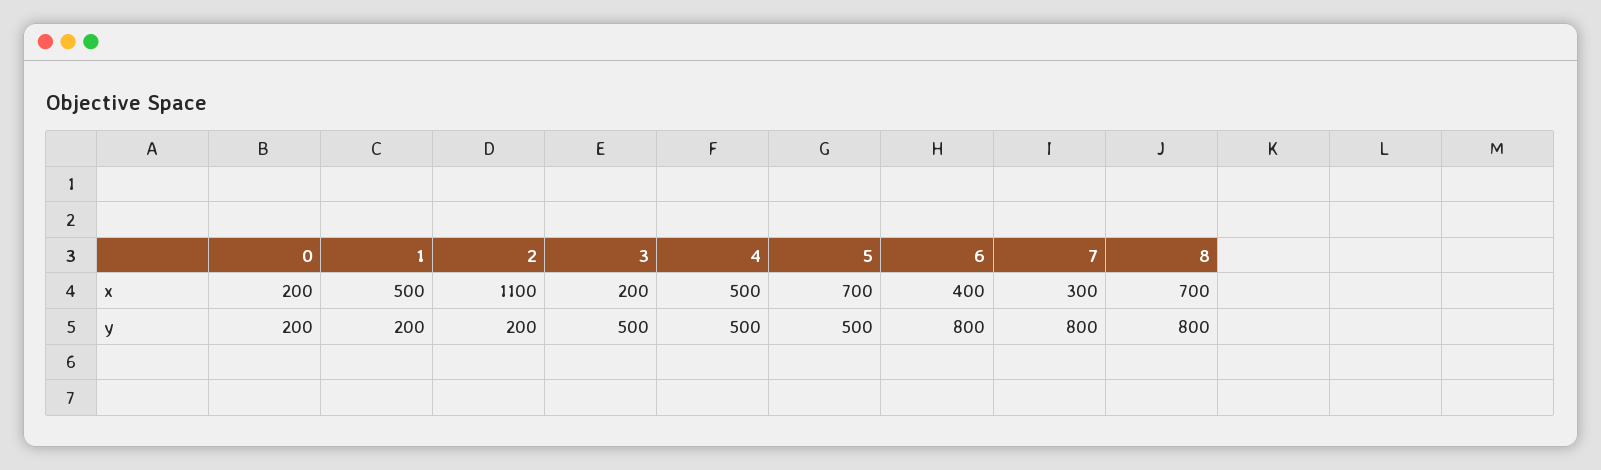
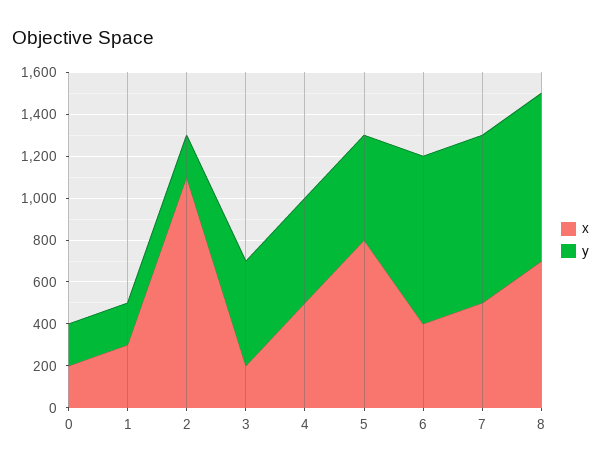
  {
    "x": {
      "0": 200,
-     "1": 500,
+     "1": 300,
      "2": 1100,
      "3": 200,
      "4": 500,
-     "5": 700,
+     "5": 800,
      "6": 400,
-     "7": 300,
+     "7": 500,
      "8": 700
    },
    "y": {
      "0": 200,
      "1": 200,
      "2": 200,
      "3": 500,
      "4": 500,
      "5": 500,
      "6": 800,
      "7": 800,
      "8": 800
    }
  }

